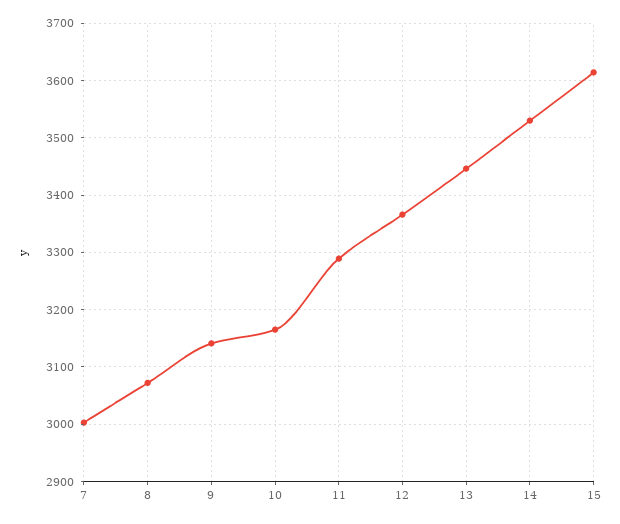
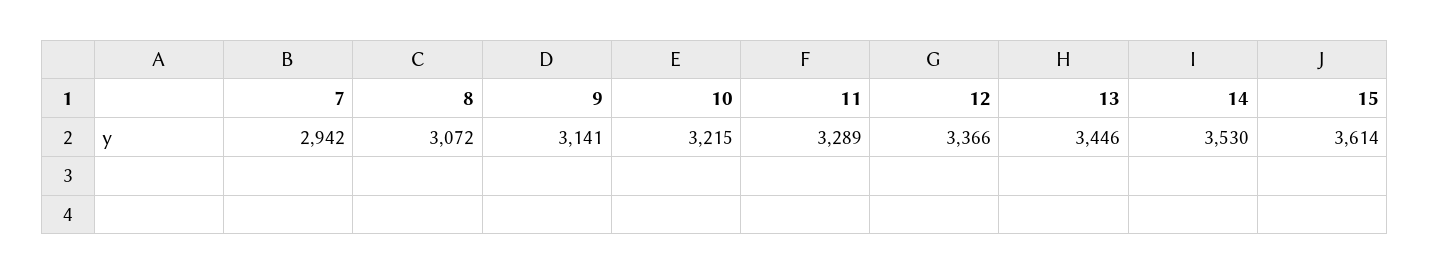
  {
-   "7": 3000,
+   "7": 2942,
    "8": 3072,
    "9": 3141,
-   "10": 3160,
+   "10": 3215,
    "11": 3289,
    "12": 3366,
    "13": 3446,
    "14": 3530,
    "15": 3614
  }

